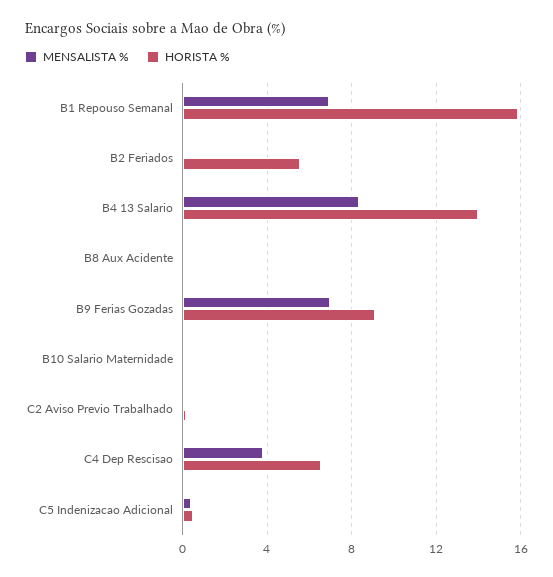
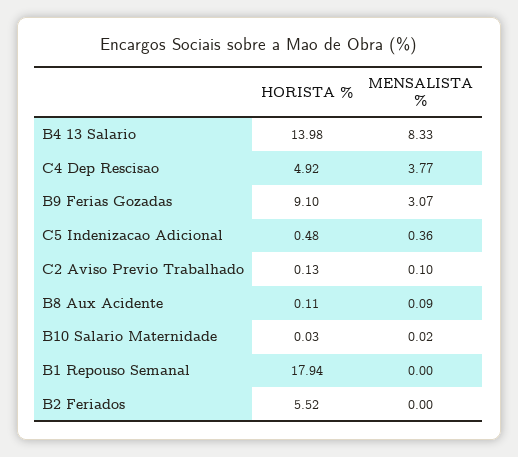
  {
    "MENSALISTA %": {
-     "B1 Repouso Semanal": 7,
+     "B1 Repouso Semanal": 0,
      "B2 Feriados": 0,
      "B4 13 Salario": 8.33,
      "B8 Aux Acidente": 0.09,
-     "B9 Ferias Gozadas": 7,
+     "B9 Ferias Gozadas": 3.07,
      "B10 Salario Maternidade": 0.02,
      "C2 Aviso Previo Trabalhado": 0.1,
      "C4 Dep Rescisao": 3.77,
      "C5 Indenizacao Adicional": 0.36
    },
    "HORISTA %": {
-     "B1 Repouso Semanal": 16,
+     "B1 Repouso Semanal": 17.94,
      "B2 Feriados": 5.52,
      "B4 13 Salario": 13.98,
      "B8 Aux Acidente": 0.11,
      "B9 Ferias Gozadas": 9.1,
      "B10 Salario Maternidade": 0.03,
      "C2 Aviso Previo Trabalhado": 0.13,
-     "C4 Dep Rescisao": 6.5,
+     "C4 Dep Rescisao": 4.92,
      "C5 Indenizacao Adicional": 0.48
    }
  }

